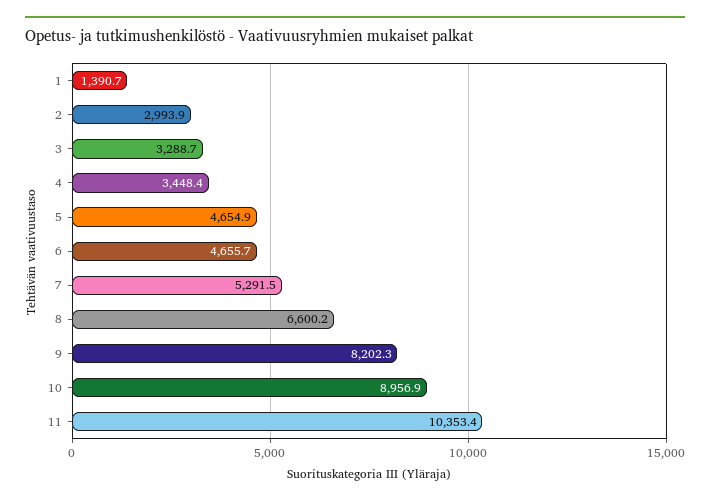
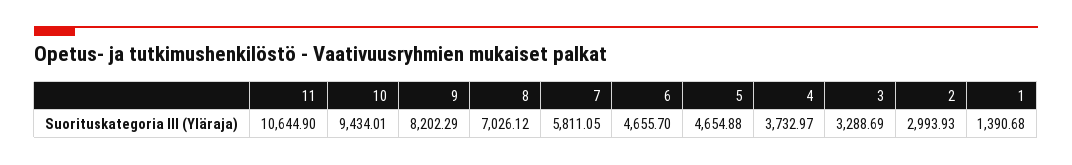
  {
    "1": 1390.68,
    "2": 2993.93,
    "3": 3288.69,
-   "4": 3448.4,
+   "4": 3732.97,
    "5": 4654.88,
    "6": 4655.7,
-   "7": 5291.5,
+   "7": 5811.05,
-   "8": 6600.2,
+   "8": 7026.12,
    "9": 8202.29,
-   "10": 8956.9,
+   "10": 9434.01,
-   "11": 10353.4
+   "11": 10644.9
  }

